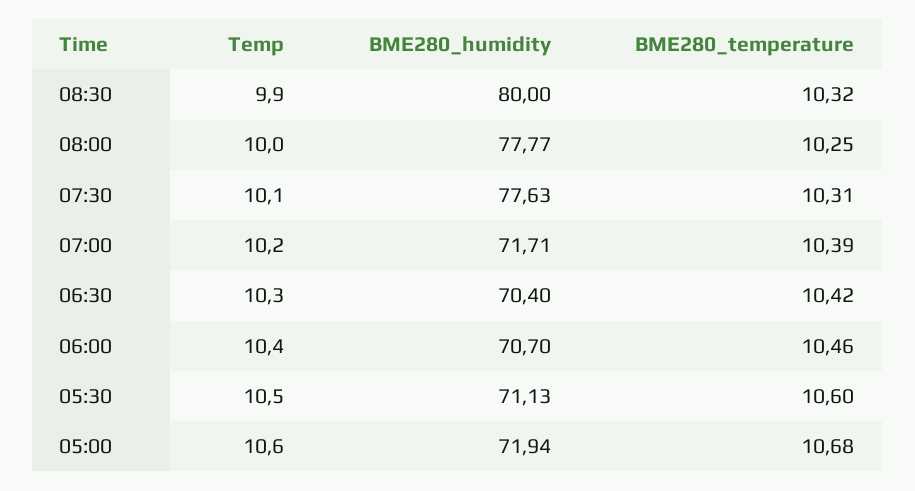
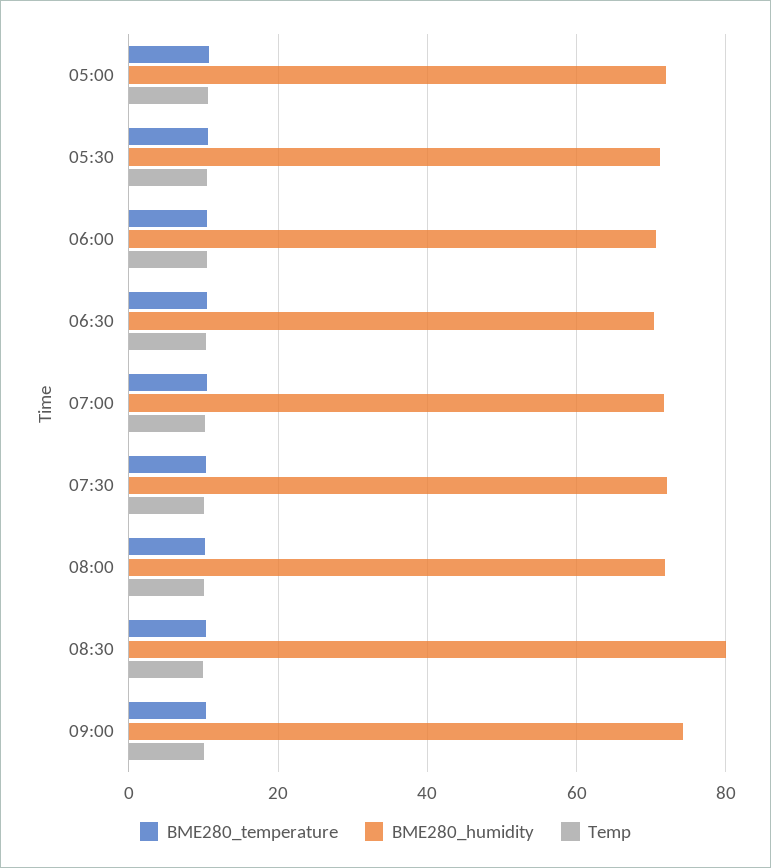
  {
    "Temp": {
      "08:30": 9.9,
      "08:00": 10,
      "07:30": 10.1,
      "07:00": 10.2,
      "06:30": 10.3,
      "06:00": 10.4,
      "05:30": 10.5,
-     "05:00": 10.6
+     "05:00": 10.6,
+     "09:00": 10
    },
    "BME280_humidity": {
      "08:30": 80,
-     "08:00": 77.77,
+     "08:00": 72,
-     "07:30": 77.63,
+     "07:30": 72,
      "07:00": 71.71,
      "06:30": 70.4,
      "06:00": 70.7,
      "05:30": 71.13,
-     "05:00": 71.94
+     "05:00": 71.94,
+     "09:00": 74
    },
    "BME280_temperature": {
      "08:30": 10.32,
      "08:00": 10.25,
      "07:30": 10.31,
      "07:00": 10.39,
      "06:30": 10.42,
      "06:00": 10.46,
      "05:30": 10.6,
-     "05:00": 10.68
+     "05:00": 10.68,
+     "09:00": 10
    }
  }

